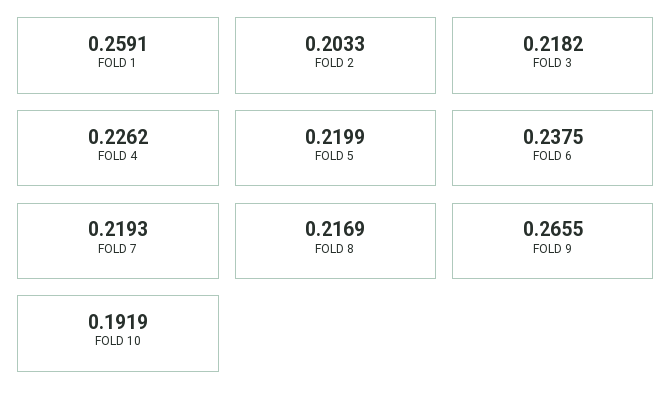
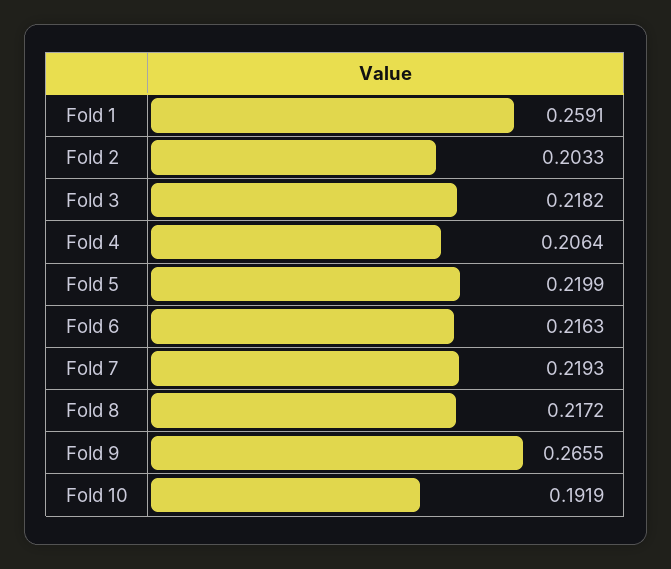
  {
    "FOLD 1": 0.2591,
    "FOLD 2": 0.2033,
    "FOLD 3": 0.2182,
-   "FOLD 4": 0.2262,
+   "FOLD 4": 0.2064,
    "FOLD 5": 0.2199,
-   "FOLD 6": 0.2375,
+   "FOLD 6": 0.2163,
    "FOLD 7": 0.2193,
-   "FOLD 8": 0.2169,
+   "FOLD 8": 0.2172,
    "FOLD 9": 0.2655,
    "FOLD 10": 0.1919
  }

